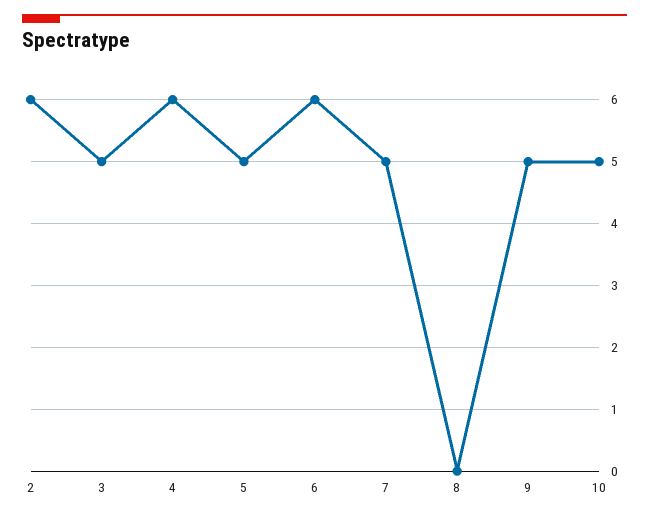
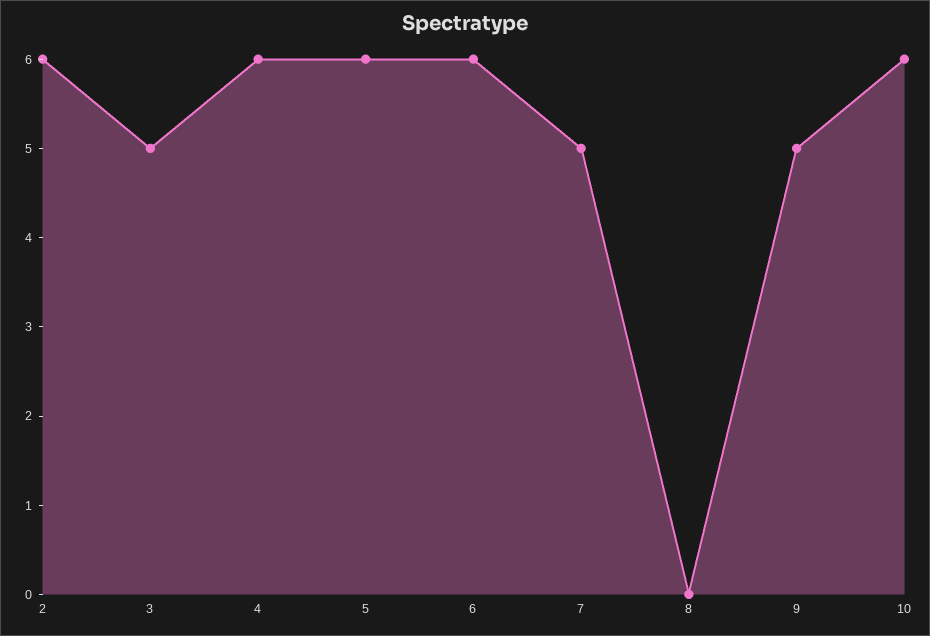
  {
    "2": 6,
    "3": 5,
    "4": 6,
-   "5": 5,
+   "5": 6,
    "6": 6,
    "7": 5,
    "8": 0,
    "9": 5,
-   "10": 5
+   "10": 6
  }

